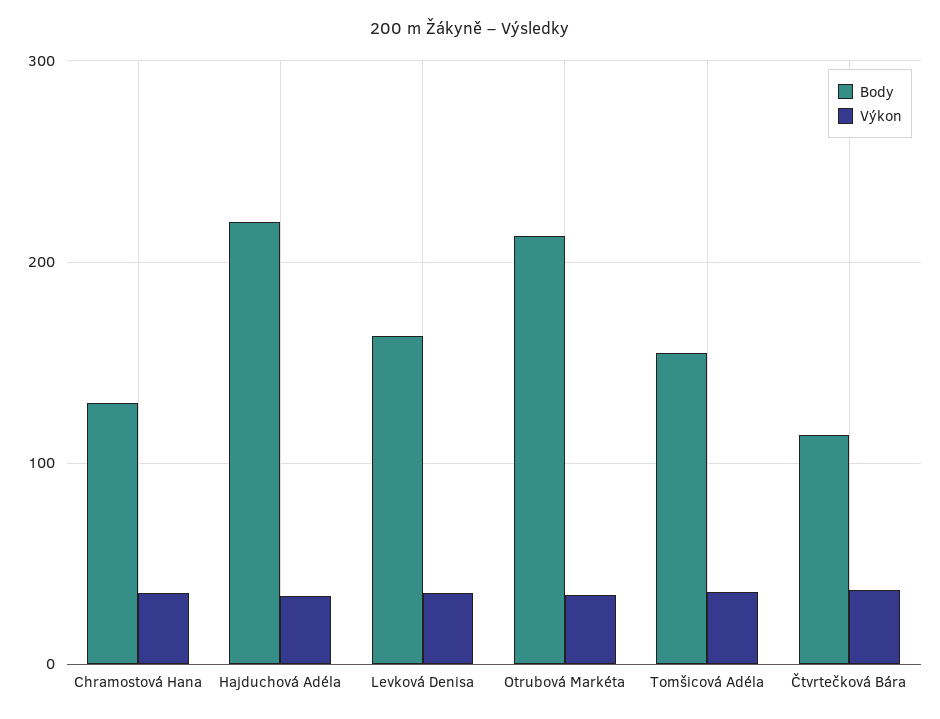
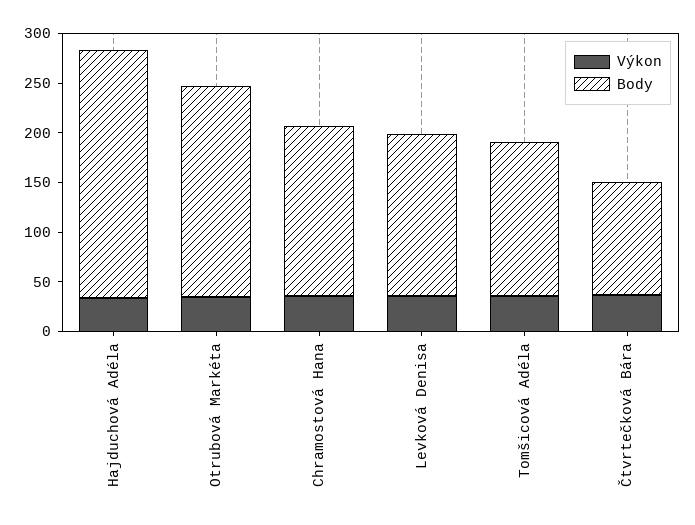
  {
    "Body": {
-     "Chramostová Hana": 130,
+     "Chramostová Hana": 170,
-     "Hajduchová Adéla": 220,
+     "Hajduchová Adéla": 250,
      "Levková Denisa": 160,
      "Otrubová Markéta": 210,
      "Tomšicová Adéla": 160,
      "Čtvrtečková Bára": 110
    },
    "Výkon": {
      "Chramostová Hana": 40,
      "Hajduchová Adéla": 30,
      "Levková Denisa": 40,
      "Otrubová Markéta": 30,
      "Tomšicová Adéla": 40,
      "Čtvrtečková Bára": 40
    }
  }

